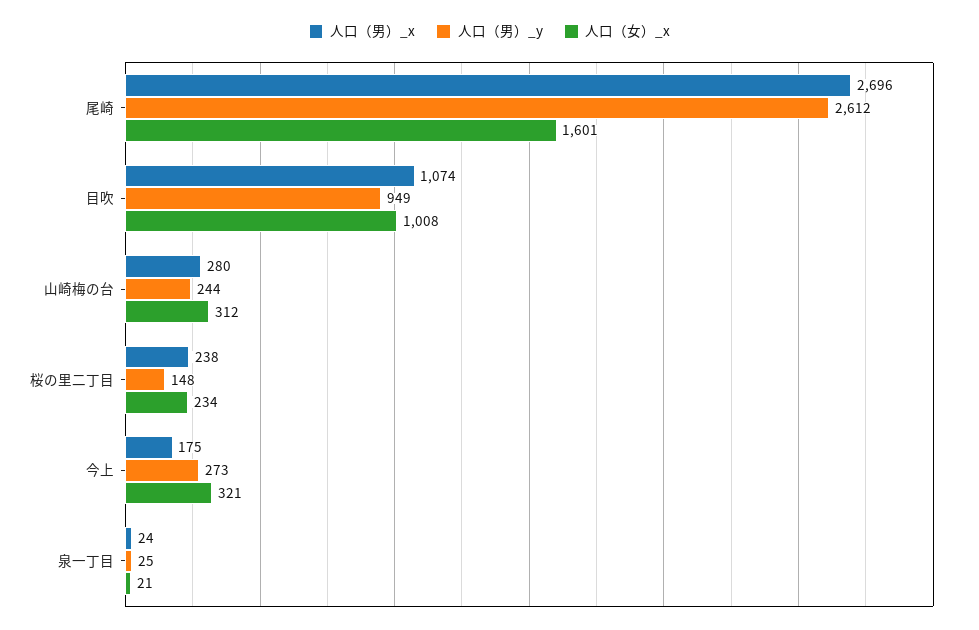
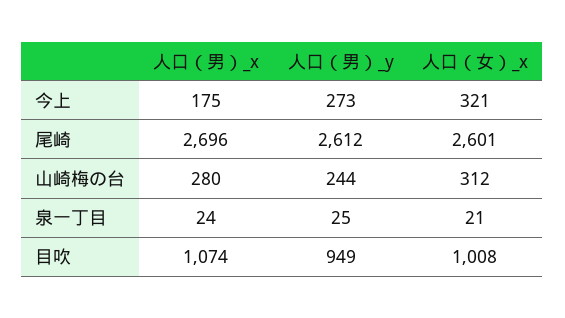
  {
    "人口（男）_x": {
      "尾崎": 2696,
      "目吹": 1074,
      "山崎梅の台": 280,
-     "桜の里二丁目": 238,
      "今上": 175,
      "泉一丁目": 24
    },
    "人口（男）_y": {
      "尾崎": 2612,
      "目吹": 949,
      "山崎梅の台": 244,
-     "桜の里二丁目": 148,
      "今上": 273,
      "泉一丁目": 25
    },
    "人口（女）_x": {
-     "尾崎": 1601,
+     "尾崎": 2601,
      "目吹": 1008,
      "山崎梅の台": 312,
-     "桜の里二丁目": 234,
      "今上": 321,
      "泉一丁目": 21
    }
  }

